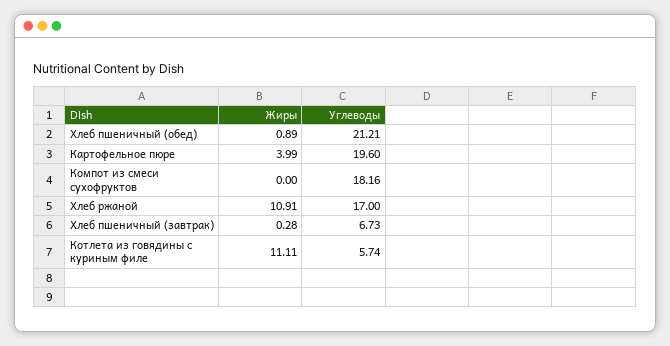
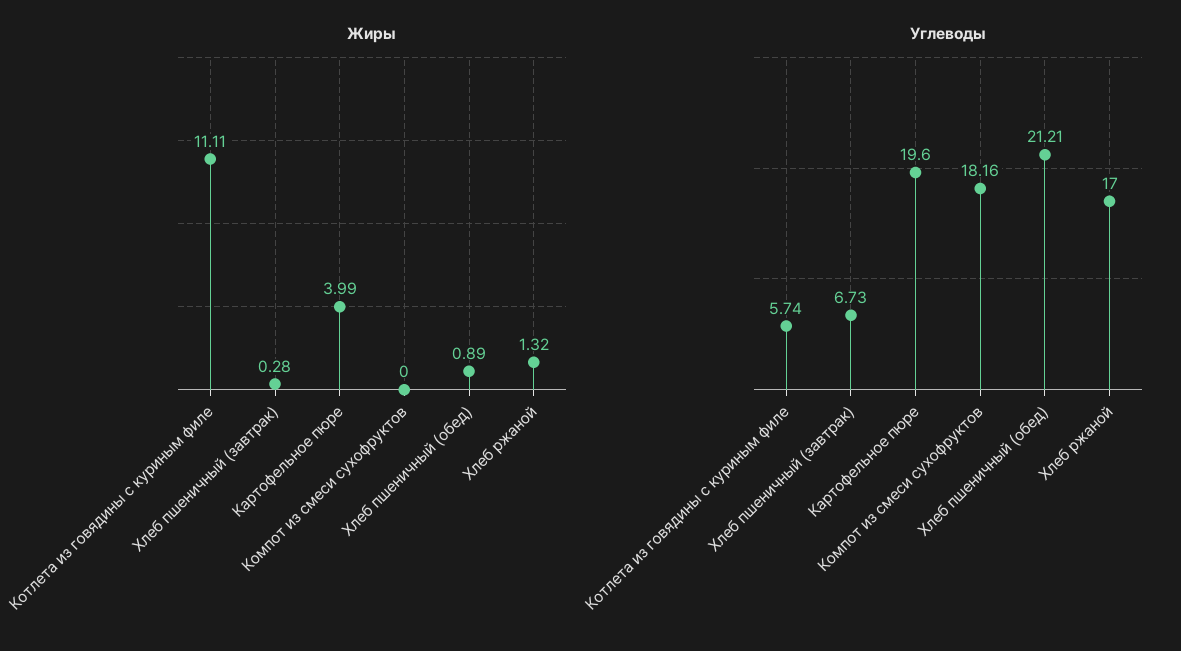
  {
    "Жиры": {
      "Хлеб пшеничный (обед)": 0.89,
      "Картофельное пюре": 3.99,
      "Компот из смеси сухофруктов": 0,
-     "Хлеб ржаной": 10.91,
+     "Хлеб ржаной": 1.32,
      "Хлеб пшеничный (завтрак)": 0.28,
      "Котлета из говядины с куриным филе": 11.11
    },
    "Углеводы": {
      "Хлеб пшеничный (обед)": 21.21,
      "Картофельное пюре": 19.6,
      "Компот из смеси сухофруктов": 18.16,
      "Хлеб ржаной": 17,
      "Хлеб пшеничный (завтрак)": 6.73,
      "Котлета из говядины с куриным филе": 5.74
    }
  }

